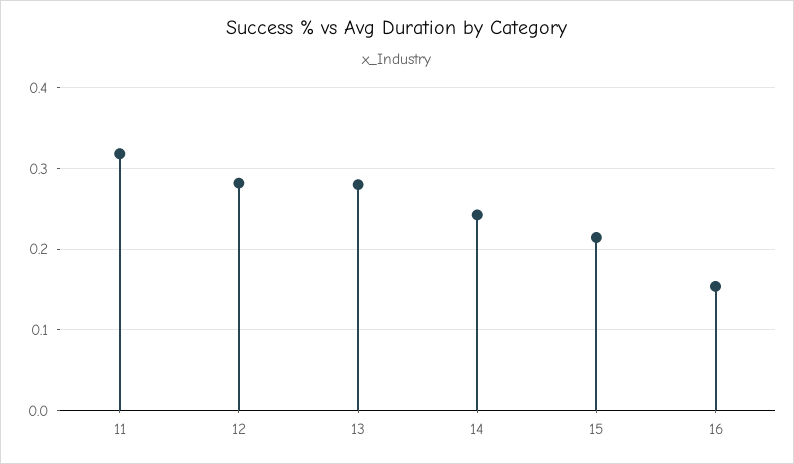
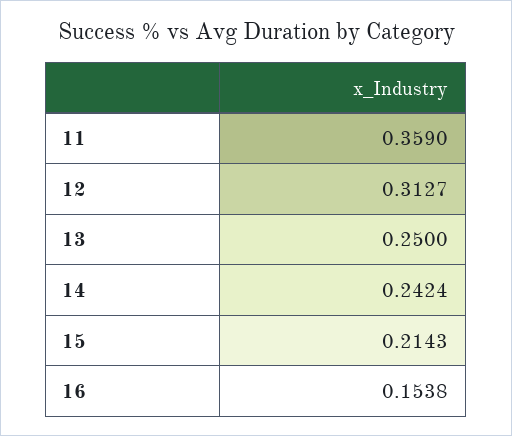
  {
-   "11": 0.32,
+   "11": 0.359,
-   "12": 0.28,
+   "12": 0.3127,
-   "13": 0.28,
+   "13": 0.25,
    "14": 0.2424,
    "15": 0.2143,
    "16": 0.1538
  }

